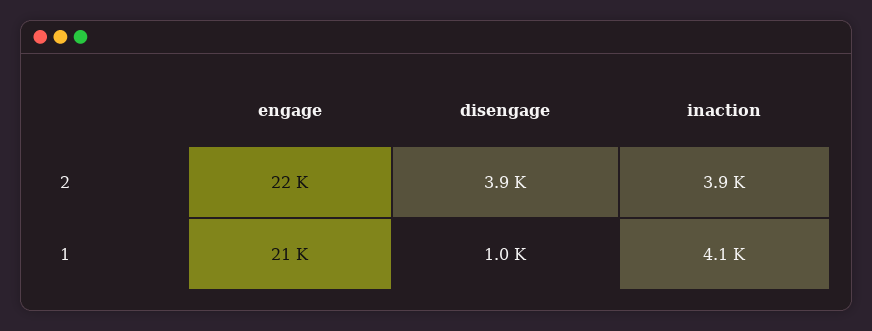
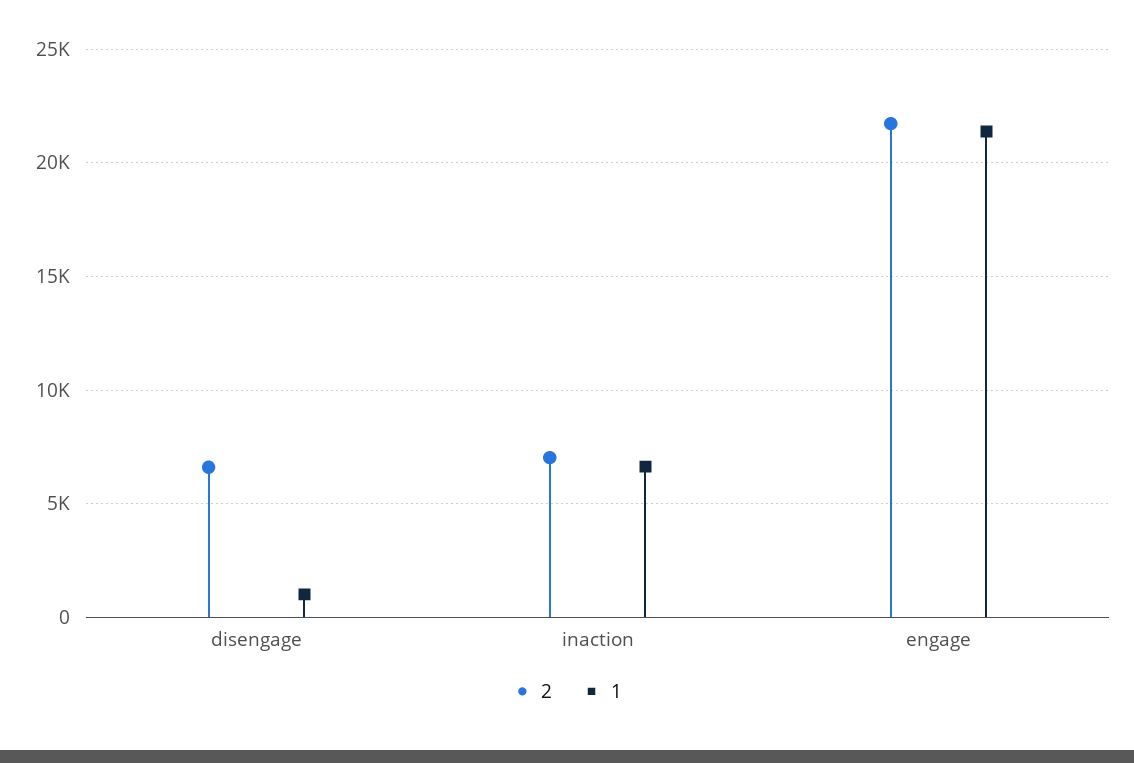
  {
    "2": {
      "engage": 22000,
-     "disengage": 3900,
+     "disengage": 6500,
-     "inaction": 3900
+     "inaction": 7000
    },
    "1": {
      "engage": 21000,
      "disengage": 1000,
-     "inaction": 4100
+     "inaction": 6500
    }
  }

